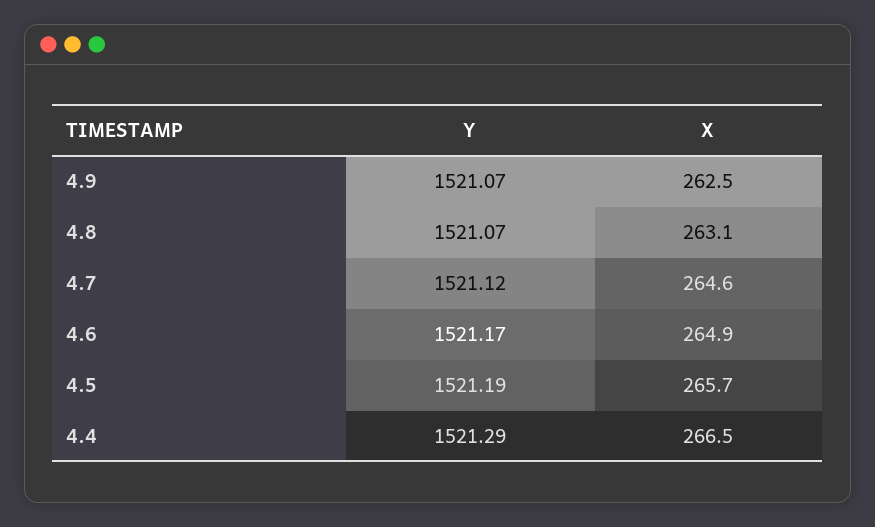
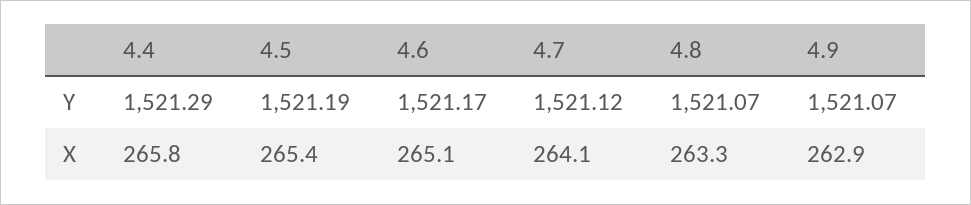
  {
    "Y": {
      "4.9": 1521.07,
      "4.8": 1521.07,
      "4.7": 1521.12,
      "4.6": 1521.17,
      "4.5": 1521.19,
      "4.4": 1521.29
    },
    "X": {
-     "4.9": 262.5,
+     "4.9": 262.9,
-     "4.8": 263.1,
+     "4.8": 263.3,
-     "4.7": 264.6,
+     "4.7": 264.1,
-     "4.6": 264.9,
+     "4.6": 265.1,
-     "4.5": 265.7,
+     "4.5": 265.4,
-     "4.4": 266.5
+     "4.4": 265.8
    }
  }

